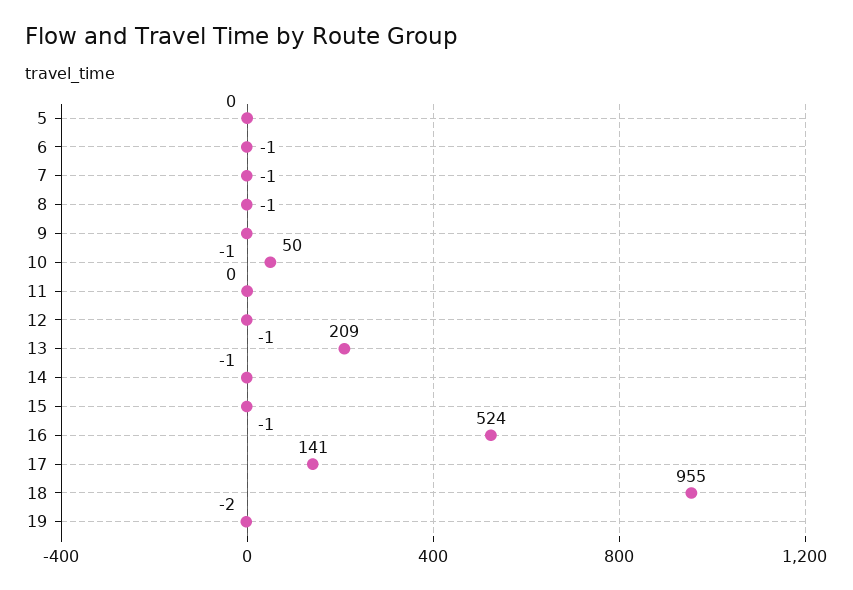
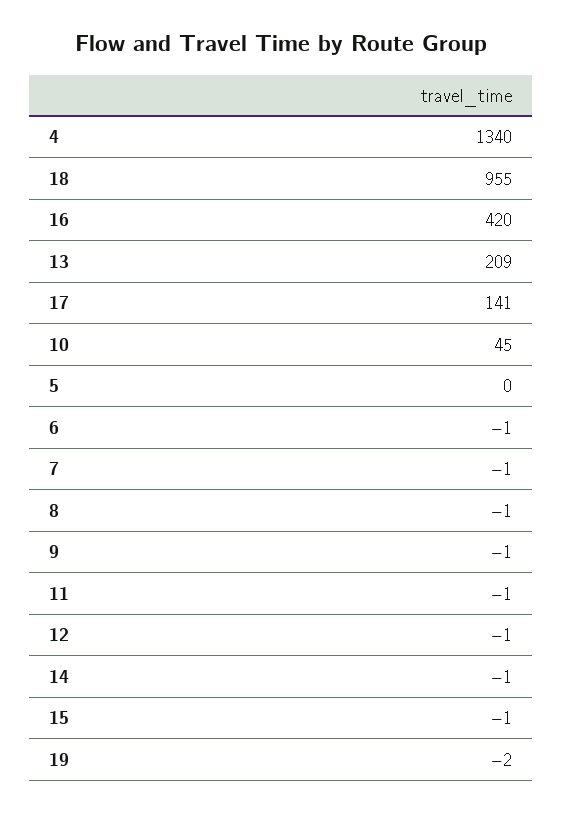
  {
    "5": 0,
    "6": -1,
    "7": -1,
    "8": -1,
    "9": -1,
-   "10": 50,
+   "10": 45,
-   "11": 0,
+   "11": -1,
    "12": -1,
    "13": 209,
    "14": -1,
    "15": -1,
-   "16": 524,
+   "16": 420,
    "17": 141,
    "18": 955,
-   "19": -2
+   "19": -2,
+   "4": 1340
  }

